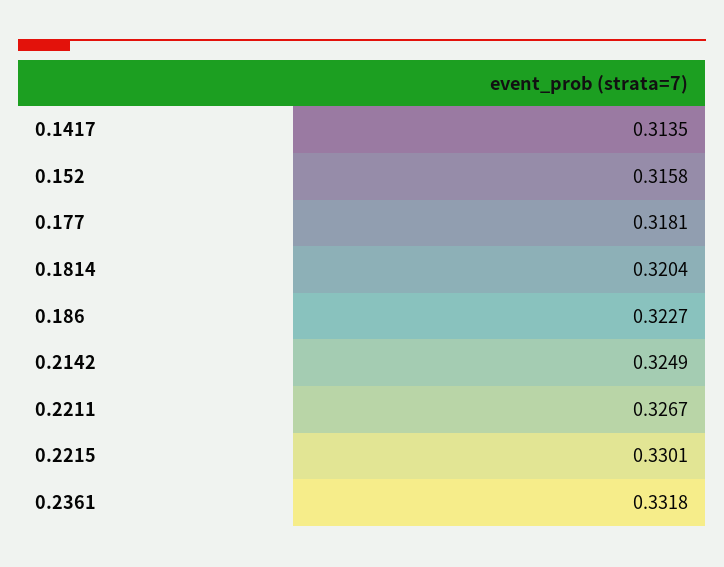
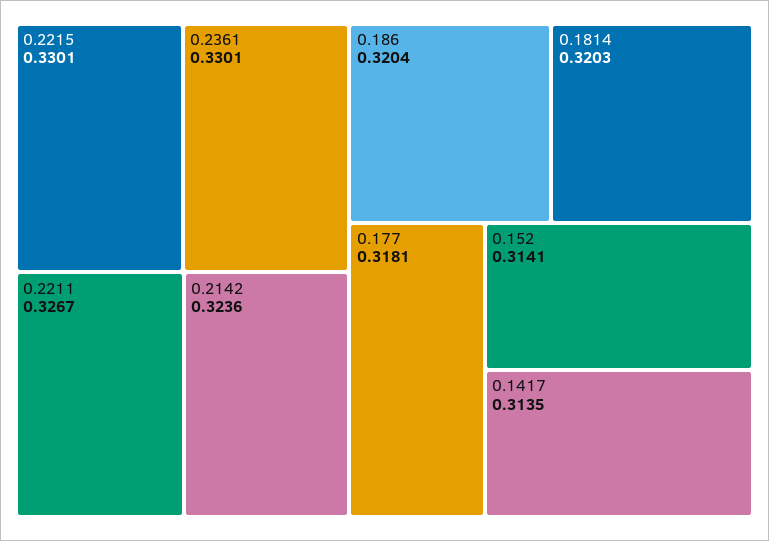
  {
    "0.1417": 0.3135,
-   "0.152": 0.3158,
+   "0.152": 0.3141,
    "0.177": 0.3181,
-   "0.1814": 0.3204,
+   "0.1814": 0.3203,
-   "0.186": 0.3227,
+   "0.186": 0.3204,
-   "0.2142": 0.3249,
+   "0.2142": 0.3236,
    "0.2211": 0.3267,
    "0.2215": 0.3301,
-   "0.2361": 0.3318
+   "0.2361": 0.3301
  }

